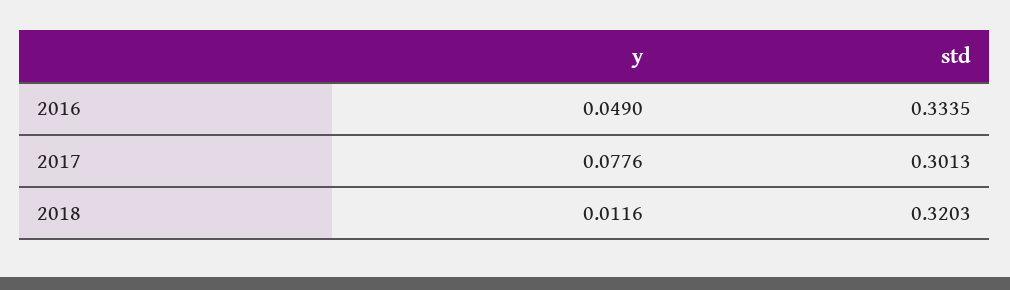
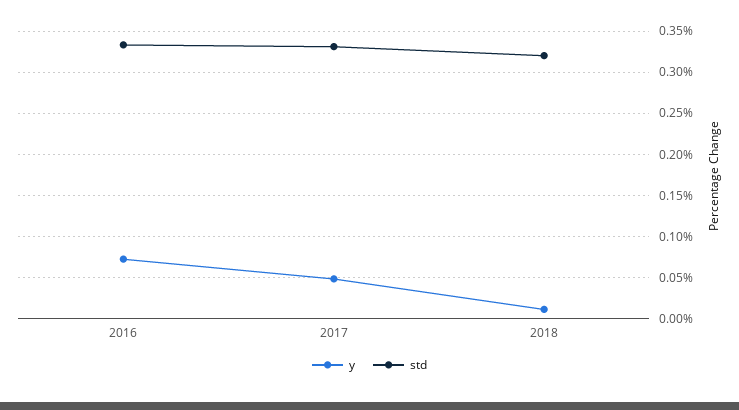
  {
    "y": {
-     "2016": 0.049,
+     "2016": 0.07,
-     "2017": 0.0776,
+     "2017": 0.05,
      "2018": 0.0116
    },
    "std": {
      "2016": 0.3335,
-     "2017": 0.3013,
+     "2017": 0.33,
      "2018": 0.3203
    }
  }

